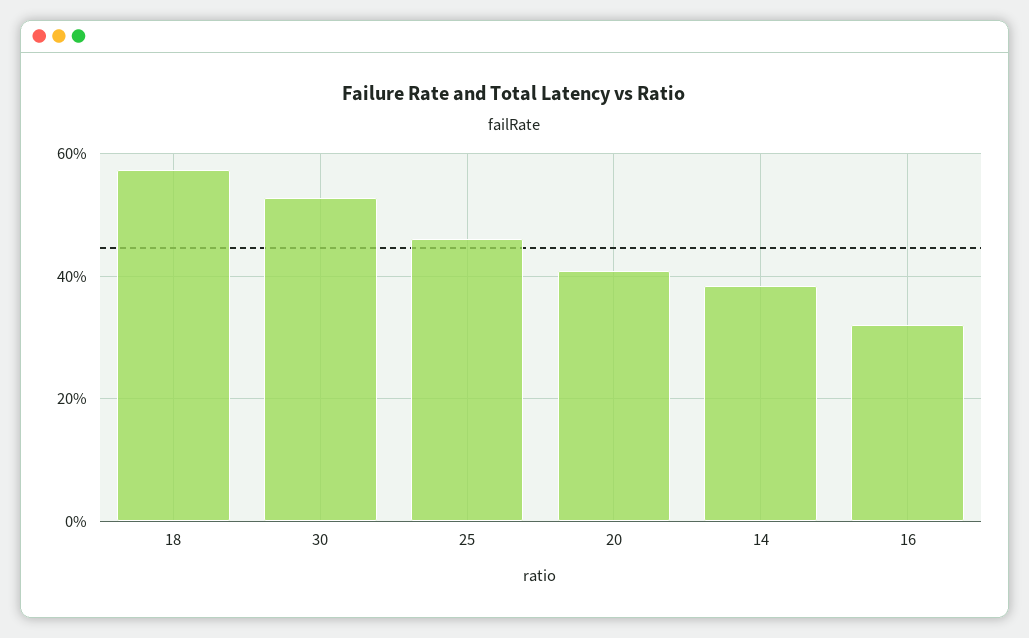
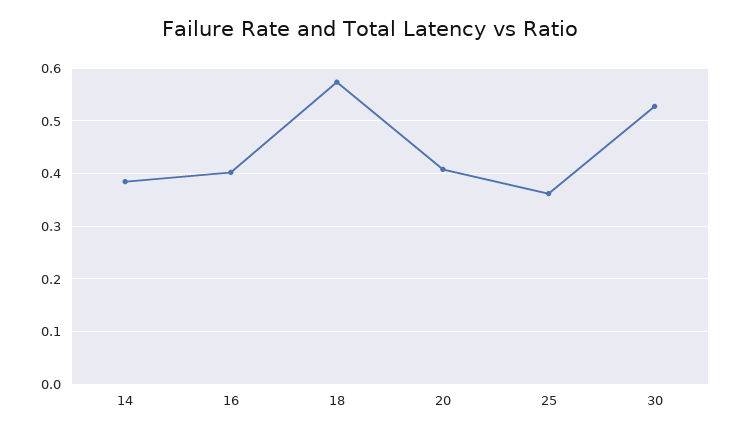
  {
    "18": 0.58,
    "30": 0.52,
-   "25": 0.46,
+   "25": 0.36,
    "20": 0.4,
    "14": 0.38,
-   "16": 0.32
+   "16": 0.4
  }

